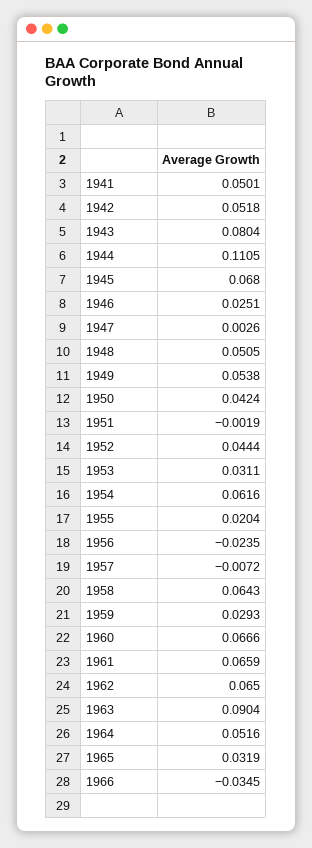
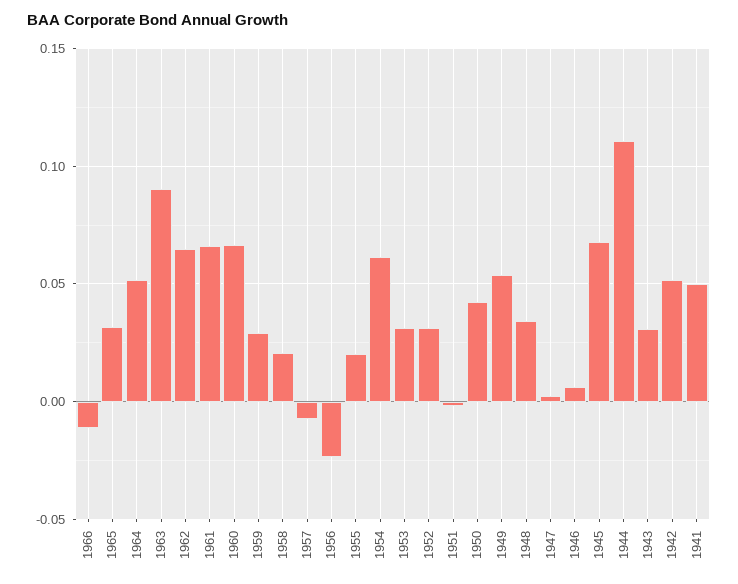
  {
    "1941": 0.0501,
    "1942": 0.0518,
-   "1943": 0.0804,
+   "1943": 0.03,
    "1944": 0.1105,
    "1945": 0.068,
-   "1946": 0.0251,
+   "1946": 0.005,
    "1947": 0.0026,
-   "1948": 0.0505,
+   "1948": 0.035,
    "1949": 0.0538,
    "1950": 0.0424,
    "1951": -0.0019,
-   "1952": 0.0444,
+   "1952": 0.03,
    "1953": 0.0311,
    "1954": 0.0616,
    "1955": 0.0204,
    "1956": -0.0235,
    "1957": -0.0072,
-   "1958": 0.0643,
+   "1958": 0.02,
    "1959": 0.0293,
    "1960": 0.0666,
    "1961": 0.0659,
    "1962": 0.065,
    "1963": 0.0904,
    "1964": 0.0516,
    "1965": 0.0319,
-   "1966": -0.0345
+   "1966": -0.01
  }

